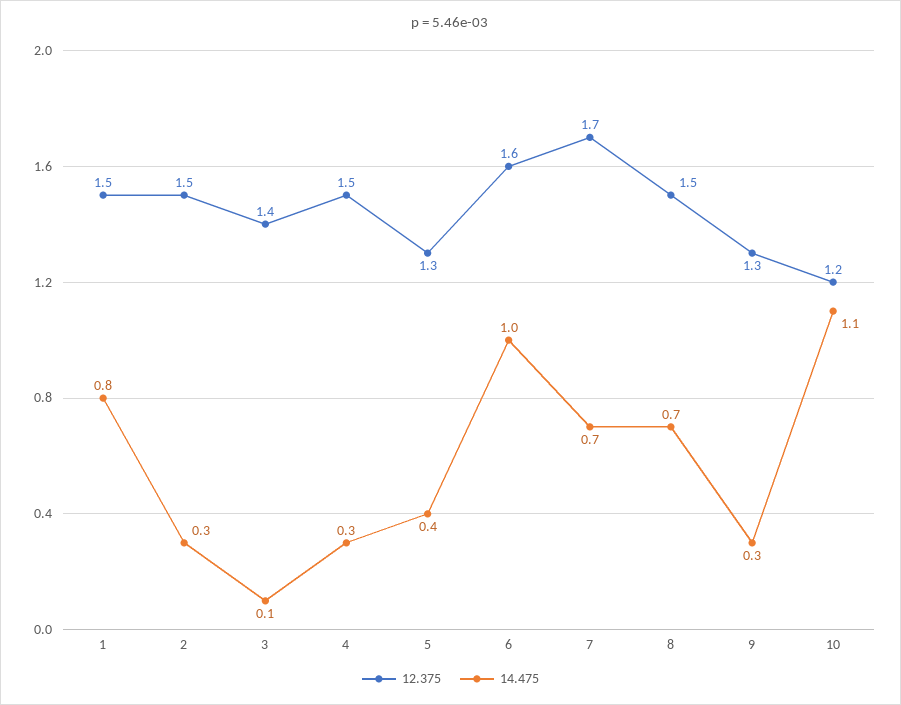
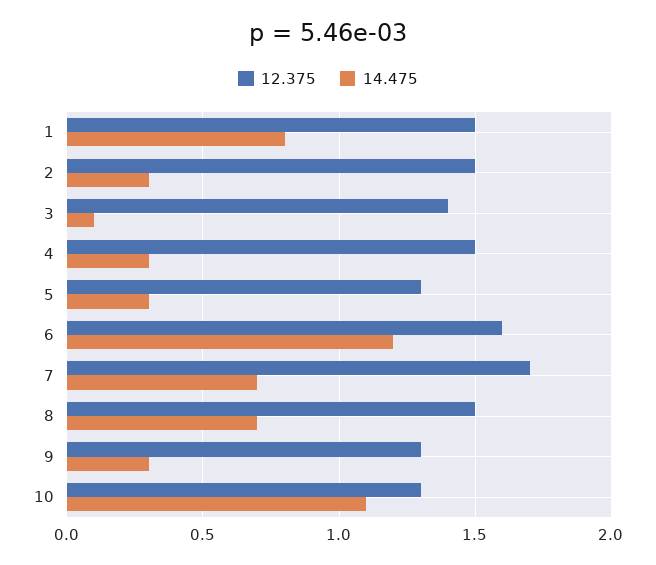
  {
    "12.375": {
      "1": 1.5,
      "2": 1.5,
      "3": 1.4,
      "4": 1.5,
      "5": 1.3,
      "6": 1.6,
      "7": 1.7,
      "8": 1.5,
      "9": 1.3,
-     "10": 1.2
+     "10": 1.3
    },
    "14.475": {
      "1": 0.8,
      "2": 0.3,
      "3": 0.1,
      "4": 0.3,
-     "5": 0.4,
+     "5": 0.3,
-     "6": 1,
+     "6": 1.2,
      "7": 0.7,
      "8": 0.7,
      "9": 0.3,
      "10": 1.1
    }
  }

